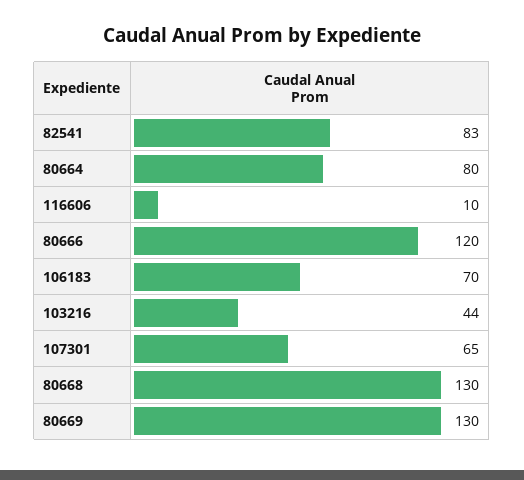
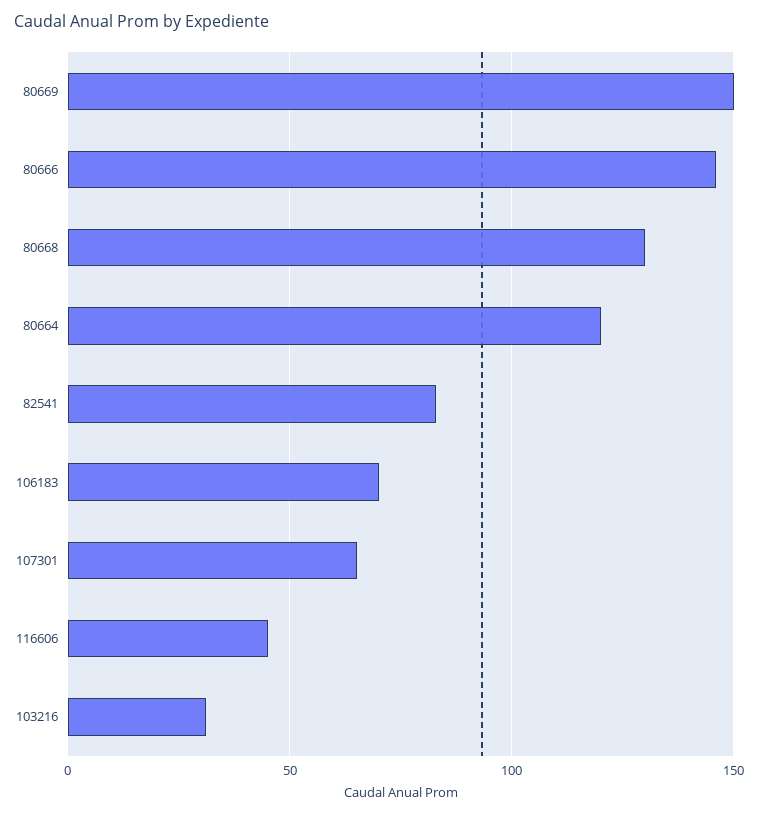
  {
    "82541": 83,
-   "80664": 80,
+   "80664": 120,
-   "116606": 10,
+   "116606": 45,
-   "80666": 120,
+   "80666": 145,
    "106183": 70,
-   "103216": 44,
+   "103216": 30,
    "107301": 65,
    "80668": 130,
-   "80669": 130
+   "80669": 150
  }

